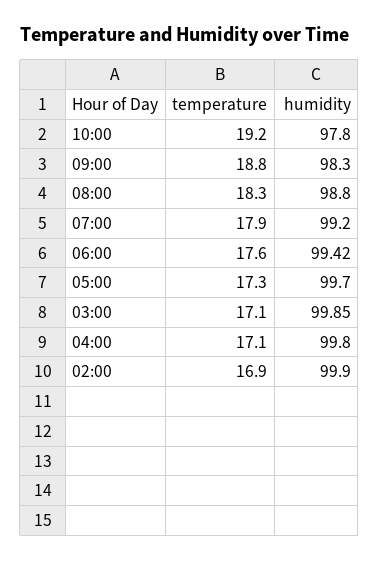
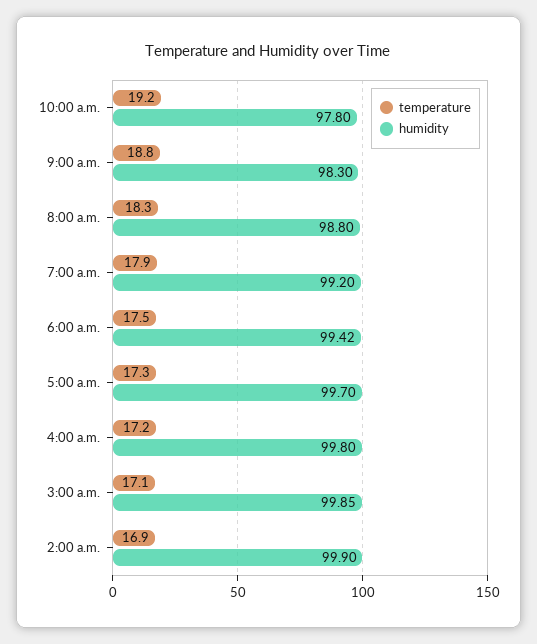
  {
    "temperature": {
      "10:00": 19.2,
      "09:00": 18.8,
      "08:00": 18.3,
      "07:00": 17.9,
-     "06:00": 17.6,
+     "06:00": 17.5,
      "05:00": 17.3,
      "03:00": 17.1,
-     "04:00": 17.1,
+     "04:00": 17.2,
      "02:00": 16.9
    },
    "humidity": {
      "10:00": 97.8,
      "09:00": 98.3,
      "08:00": 98.8,
      "07:00": 99.2,
      "06:00": 99.42,
      "05:00": 99.7,
      "03:00": 99.85,
      "04:00": 99.8,
      "02:00": 99.9
    }
  }

